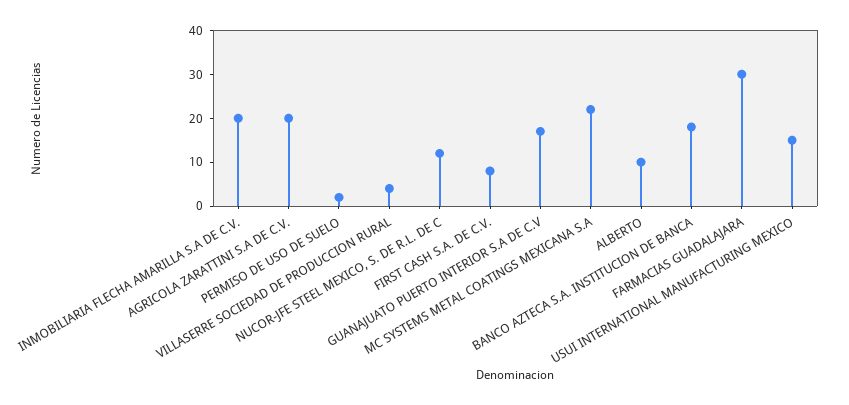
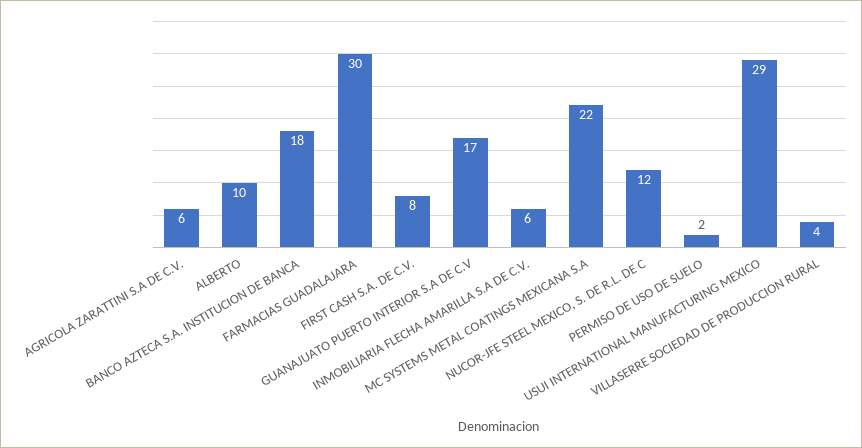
  {
-   "INMOBILIARIA FLECHA AMARILLA S.A DE C.V.": 20,
+   "INMOBILIARIA FLECHA AMARILLA S.A DE C.V.": 6,
-   "AGRICOLA ZARATTINI S.A DE C.V.": 20,
+   "AGRICOLA ZARATTINI S.A DE C.V.": 6,
    "PERMISO DE USO DE SUELO": 2,
    "VILLASERRE SOCIEDAD DE PRODUCCION RURAL": 4,
    "NUCOR-JFE STEEL MEXICO, S. DE R.L. DE C": 12,
    "FIRST CASH S.A. DE C.V.": 8,
    "GUANAJUATO PUERTO INTERIOR S.A DE C.V": 17,
    "MC SYSTEMS METAL COATINGS MEXICANA S.A": 22,
    "ALBERTO": 10,
    "BANCO AZTECA S.A. INSTITUCION DE BANCA": 18,
    "FARMACIAS GUADALAJARA": 30,
-   "USUI INTERNATIONAL MANUFACTURING MEXICO": 15
+   "USUI INTERNATIONAL MANUFACTURING MEXICO": 29
  }

